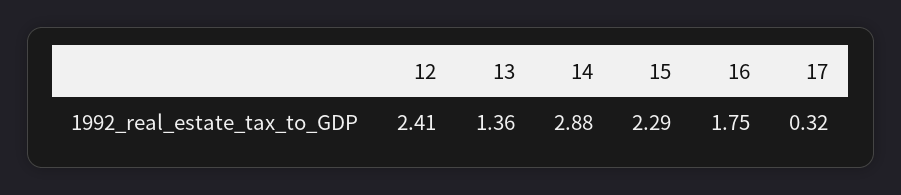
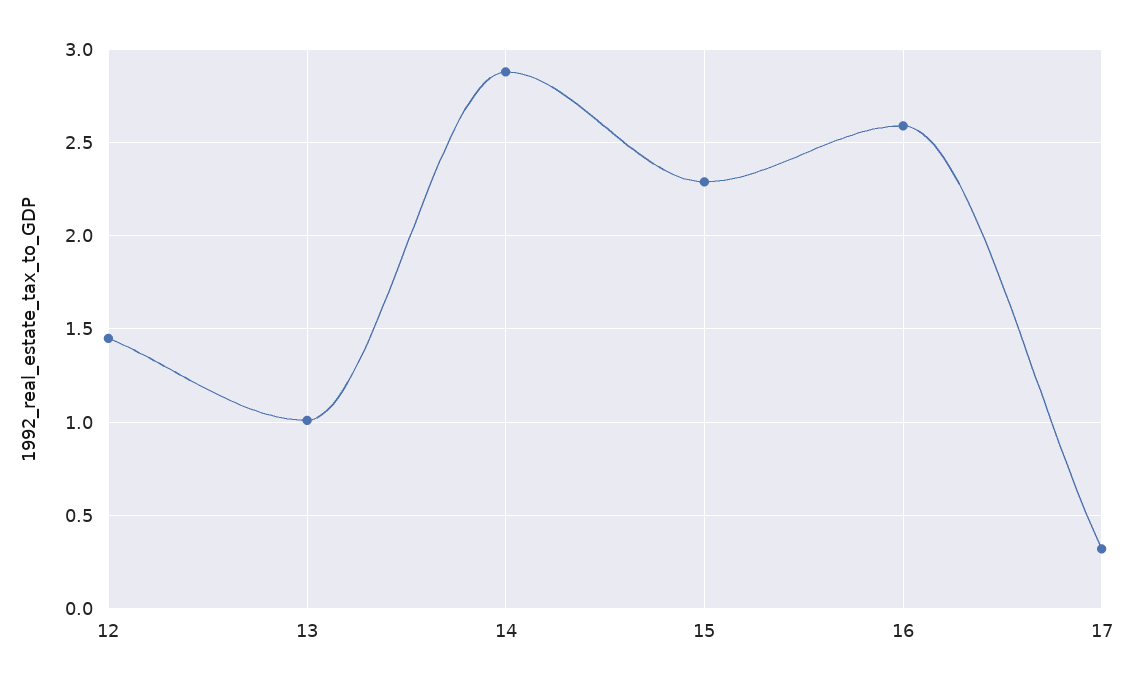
  {
-   "12": 2.41,
+   "12": 1.45,
-   "13": 1.36,
+   "13": 1,
    "14": 2.88,
    "15": 2.29,
-   "16": 1.75,
+   "16": 2.6,
    "17": 0.32
  }

